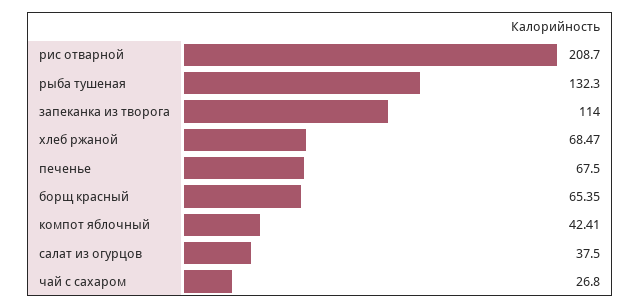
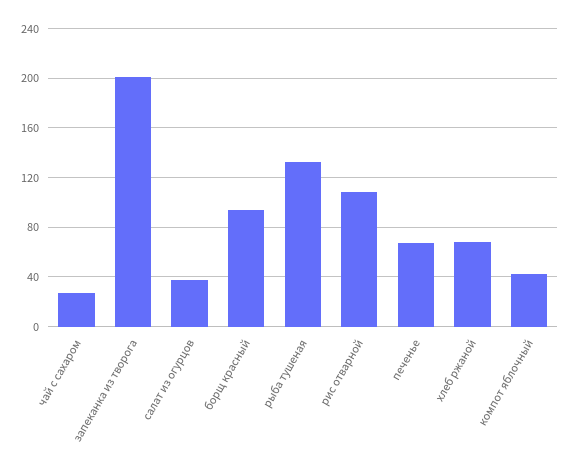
  {
-   "рис отварной": 208.7,
+   "рис отварной": 110,
    "рыба тушеная": 132.3,
-   "запеканка из творога": 114,
+   "запеканка из творога": 200,
    "хлеб ржаной": 68.47,
    "печенье": 67.5,
-   "борщ красный": 65.35,
+   "борщ красный": 95,
    "компот яблочный": 42.41,
    "салат из огурцов": 37.5,
    "чай с сахаром": 26.8
  }

